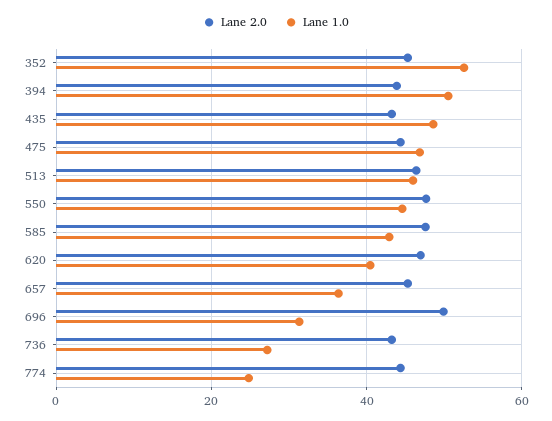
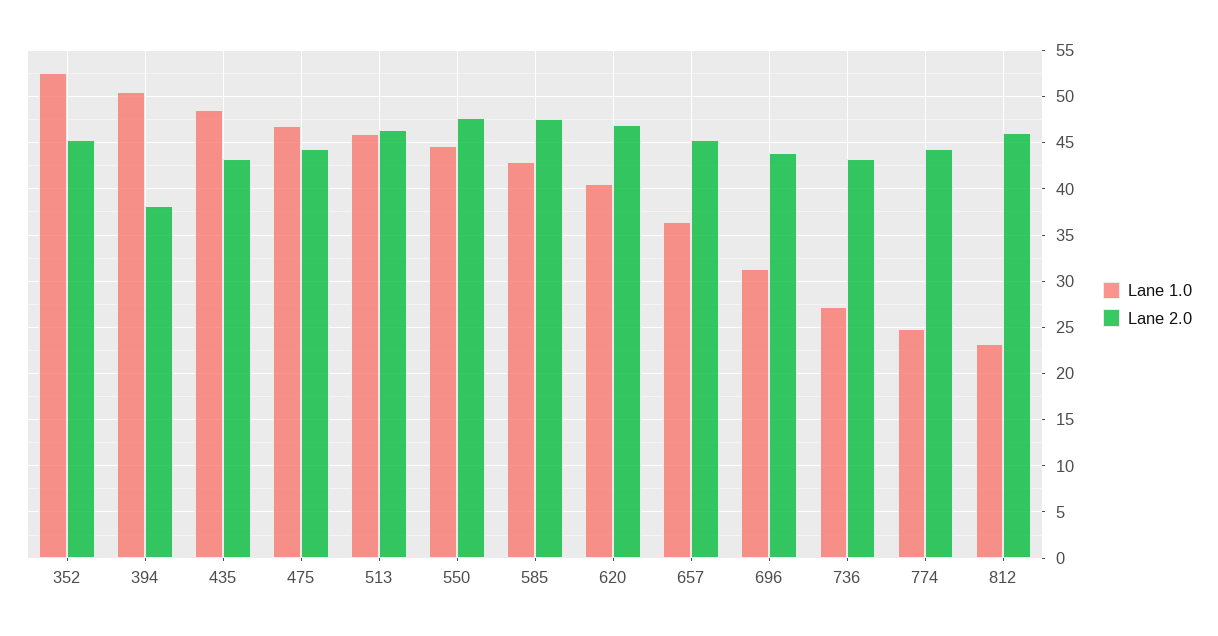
  {
    "Lane 2.0": {
      "352": 45,
-     "394": 44,
+     "394": 38,
      "435": 43,
      "475": 44,
      "513": 46,
      "550": 48,
      "585": 48,
      "620": 47,
      "657": 45,
-     "696": 50,
+     "696": 44,
      "736": 43,
-     "774": 44
+     "774": 44,
+     "812": 46
    },
    "Lane 1.0": {
      "352": 53,
      "394": 51,
      "435": 49,
      "475": 47,
      "513": 46,
      "550": 45,
      "585": 43,
      "620": 40,
      "657": 36,
      "696": 31,
      "736": 27,
-     "774": 25
+     "774": 25,
+     "812": 23
    }
  }

